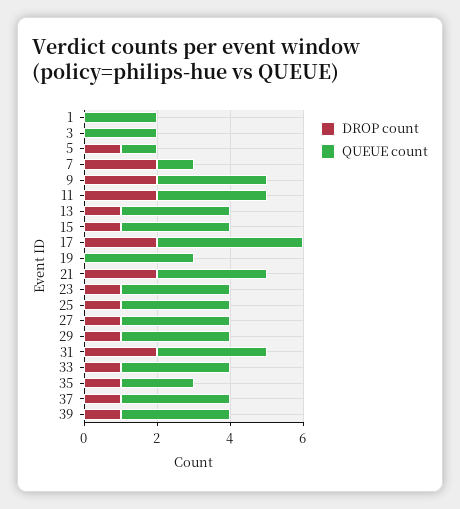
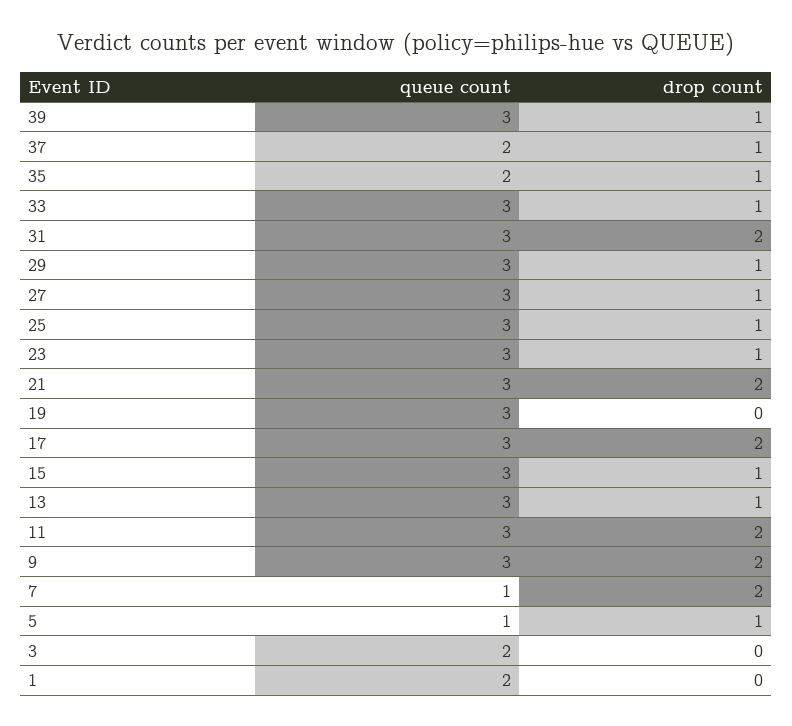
  {
    "DROP count": {
      "1": 0,
      "3": 0,
      "5": 1,
      "7": 2,
      "9": 2,
      "11": 2,
      "13": 1,
      "15": 1,
      "17": 2,
      "19": 0,
      "21": 2,
      "23": 1,
      "25": 1,
      "27": 1,
      "29": 1,
      "31": 2,
      "33": 1,
      "35": 1,
      "37": 1,
      "39": 1
    },
    "QUEUE count": {
      "1": 2,
      "3": 2,
      "5": 1,
      "7": 1,
      "9": 3,
      "11": 3,
      "13": 3,
      "15": 3,
-     "17": 4,
+     "17": 3,
      "19": 3,
      "21": 3,
      "23": 3,
      "25": 3,
      "27": 3,
      "29": 3,
      "31": 3,
      "33": 3,
      "35": 2,
-     "37": 3,
+     "37": 2,
      "39": 3
    }
  }

